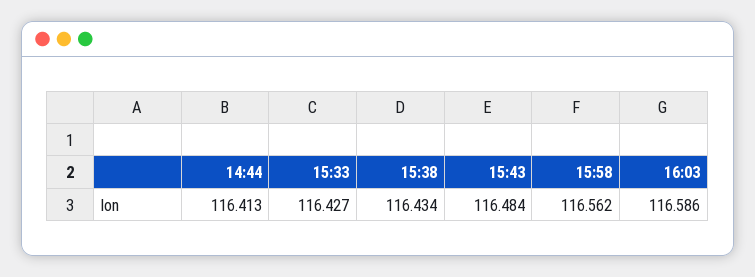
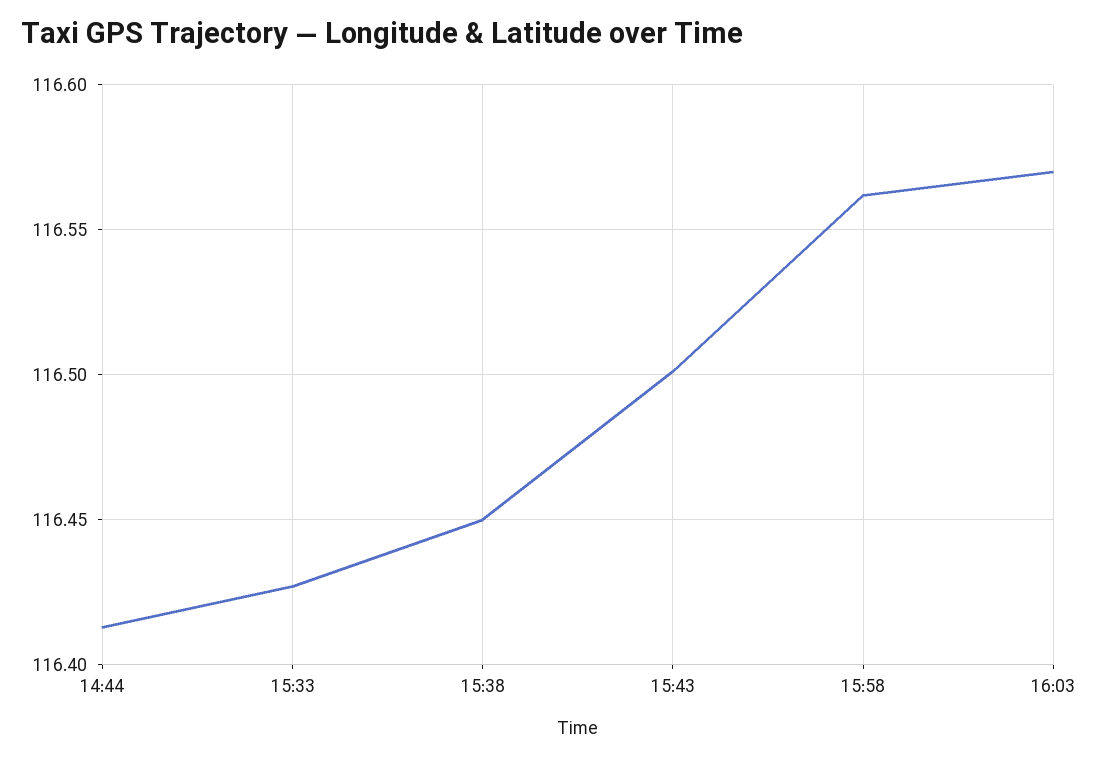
  {
    "14:44": 116.413,
    "15:33": 116.427,
-   "15:38": 116.434,
+   "15:38": 116.45,
-   "15:43": 116.484,
+   "15:43": 116.5,
    "15:58": 116.562,
-   "16:03": 116.586
+   "16:03": 116.57
  }

